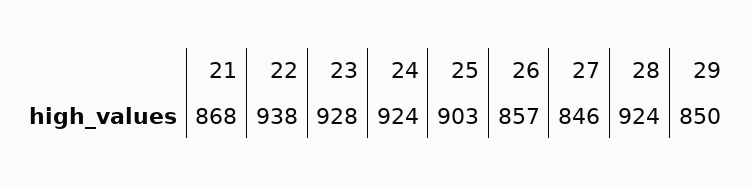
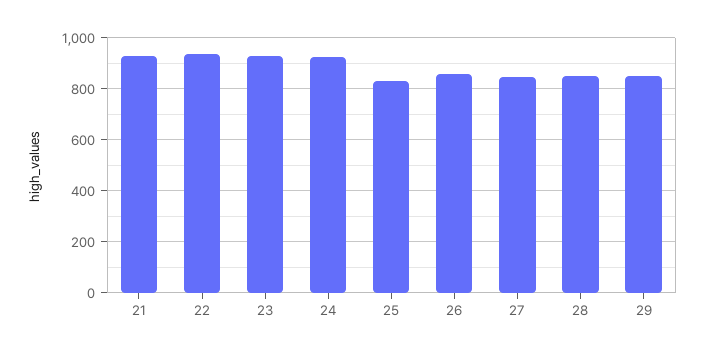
  {
-   "21": 868,
+   "21": 925,
    "22": 938,
    "23": 928,
    "24": 924,
-   "25": 903,
+   "25": 825,
    "26": 857,
    "27": 846,
-   "28": 924,
+   "28": 850,
    "29": 850
  }

